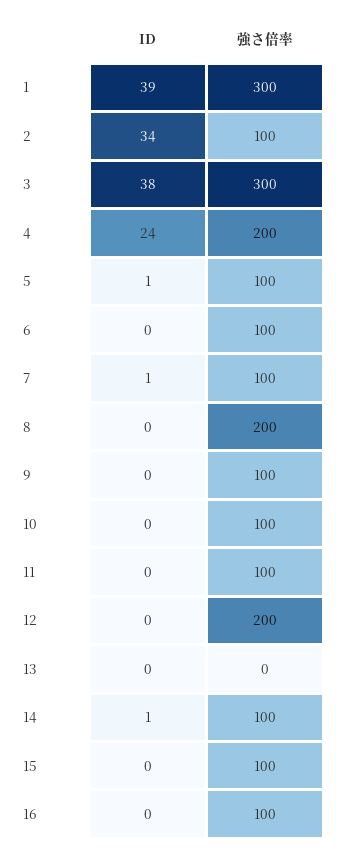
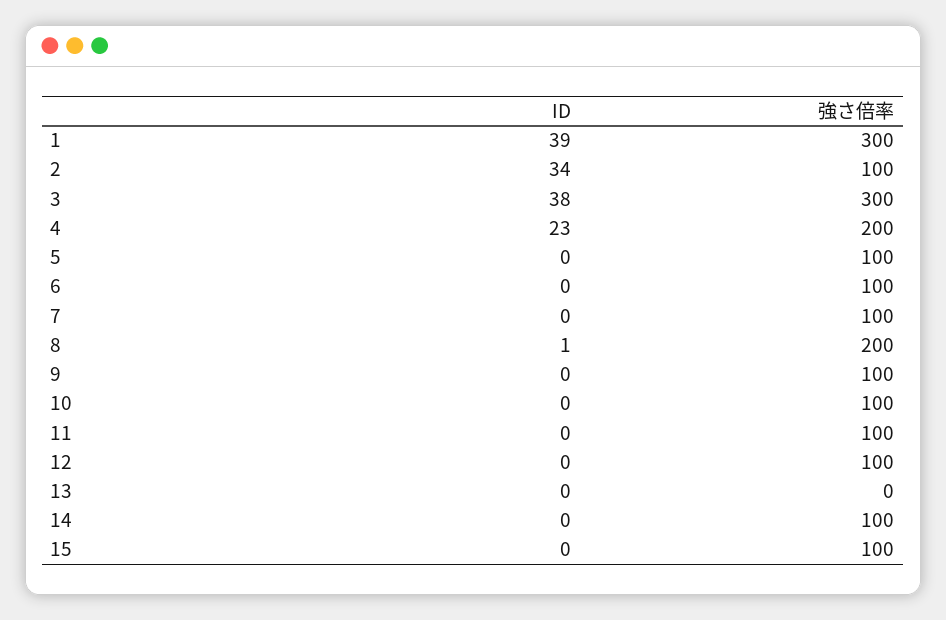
  {
    "ID": {
      "1": 39,
      "2": 34,
      "3": 38,
-     "4": 24,
+     "4": 23,
-     "5": 1,
+     "5": 0,
      "6": 0,
-     "7": 1,
+     "7": 0,
-     "8": 0,
+     "8": 1,
      "9": 0,
      "10": 0,
      "11": 0,
      "12": 0,
      "13": 0,
-     "14": 1,
+     "14": 0,
-     "15": 0,
+     "15": 0
-     "16": 0
    },
    "強さ倍率": {
      "1": 300,
      "2": 100,
      "3": 300,
      "4": 200,
      "5": 100,
      "6": 100,
      "7": 100,
      "8": 200,
      "9": 100,
      "10": 100,
      "11": 100,
-     "12": 200,
+     "12": 100,
      "13": 0,
      "14": 100,
-     "15": 100,
+     "15": 100
-     "16": 100
    }
  }

